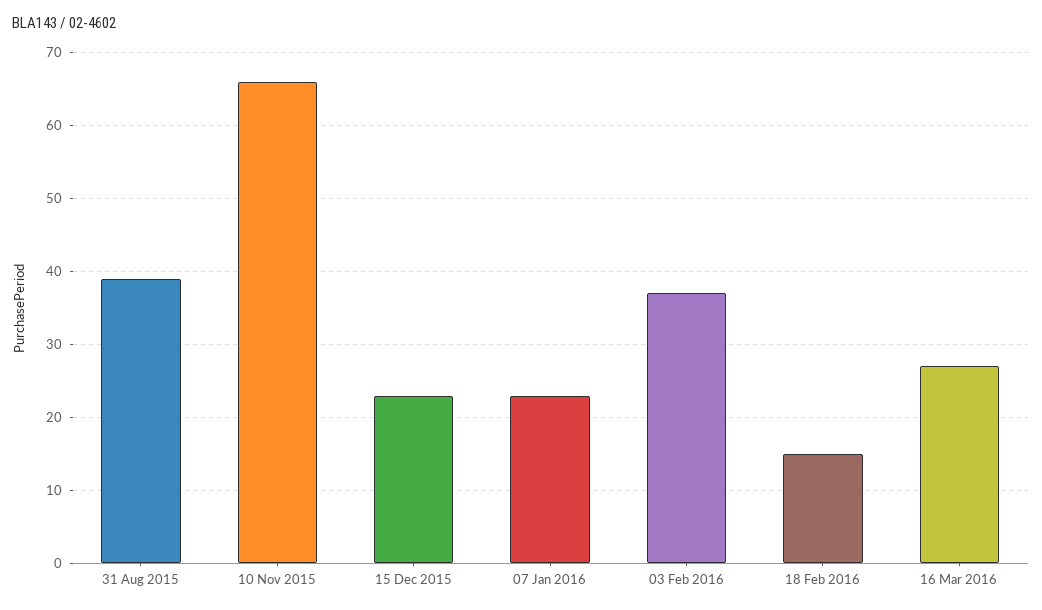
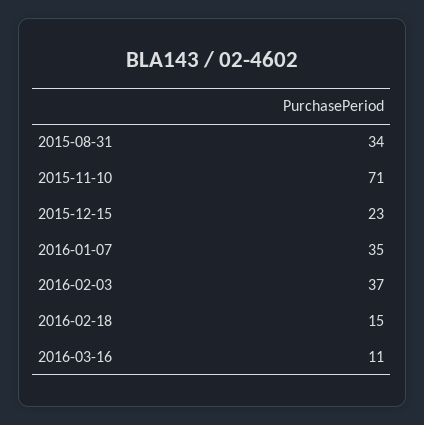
  {
-   "31 Aug 2015": 39,
+   "31 Aug 2015": 34,
-   "10 Nov 2015": 66,
+   "10 Nov 2015": 71,
    "15 Dec 2015": 23,
-   "07 Jan 2016": 23,
+   "07 Jan 2016": 35,
    "03 Feb 2016": 37,
    "18 Feb 2016": 15,
-   "16 Mar 2016": 27
+   "16 Mar 2016": 11
  }

